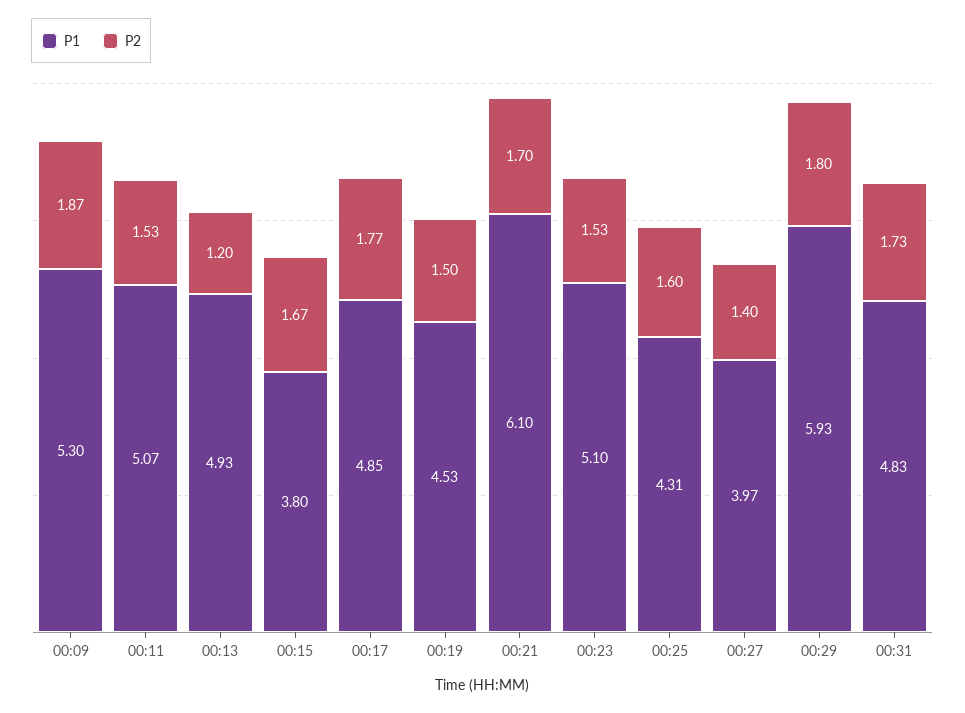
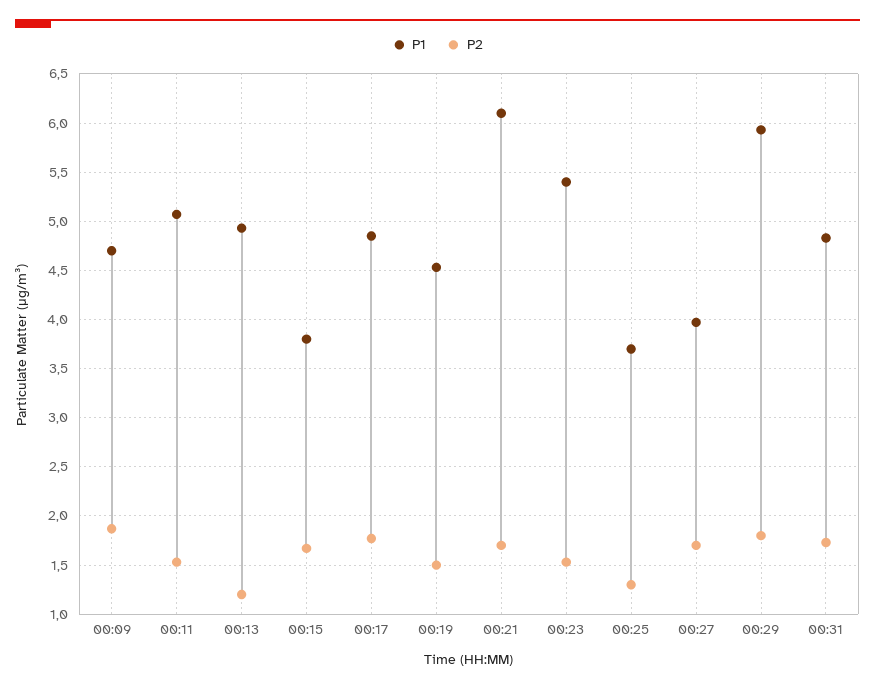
  {
    "P1": {
-     "00:09": 5.3,
+     "00:09": 4.7,
      "00:11": 5.07,
      "00:13": 4.93,
      "00:15": 3.8,
      "00:17": 4.85,
      "00:19": 4.53,
      "00:21": 6.1,
-     "00:23": 5.1,
+     "00:23": 5.4,
-     "00:25": 4.31,
+     "00:25": 3.7,
      "00:27": 3.97,
      "00:29": 5.93,
      "00:31": 4.83
    },
    "P2": {
      "00:09": 1.87,
      "00:11": 1.53,
      "00:13": 1.2,
      "00:15": 1.67,
      "00:17": 1.77,
      "00:19": 1.5,
      "00:21": 1.7,
      "00:23": 1.53,
-     "00:25": 1.6,
+     "00:25": 1.3,
-     "00:27": 1.4,
+     "00:27": 1.7,
      "00:29": 1.8,
      "00:31": 1.73
    }
  }

